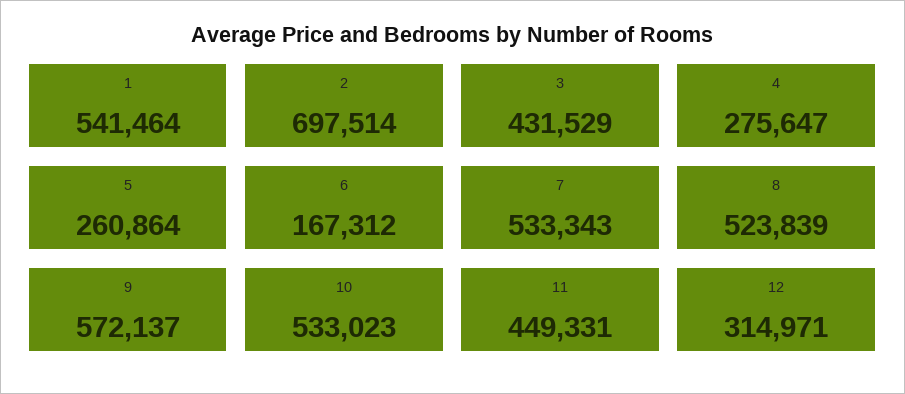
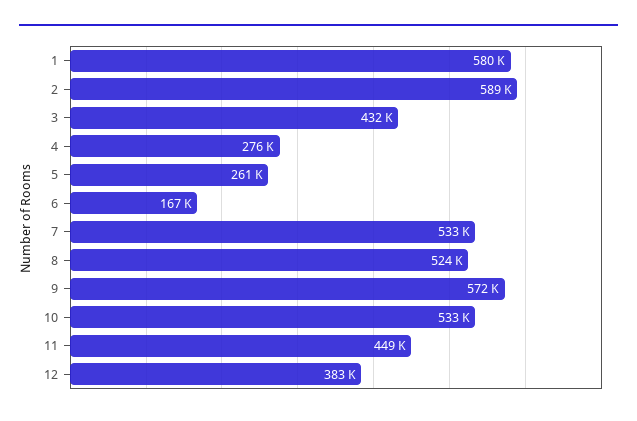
  {
-   "1": 541464,
+   "1": 580000,
-   "2": 697514,
+   "2": 589000,
    "3": 431529,
    "4": 275647,
    "5": 260864,
    "6": 167312,
    "7": 533343,
    "8": 523839,
    "9": 572137,
    "10": 533023,
    "11": 449331,
-   "12": 314971
+   "12": 383000
  }

